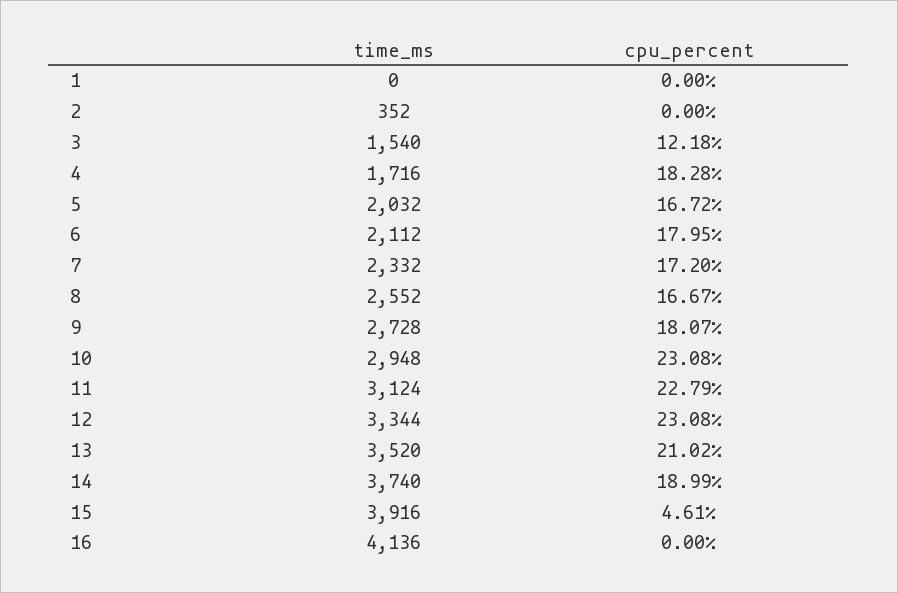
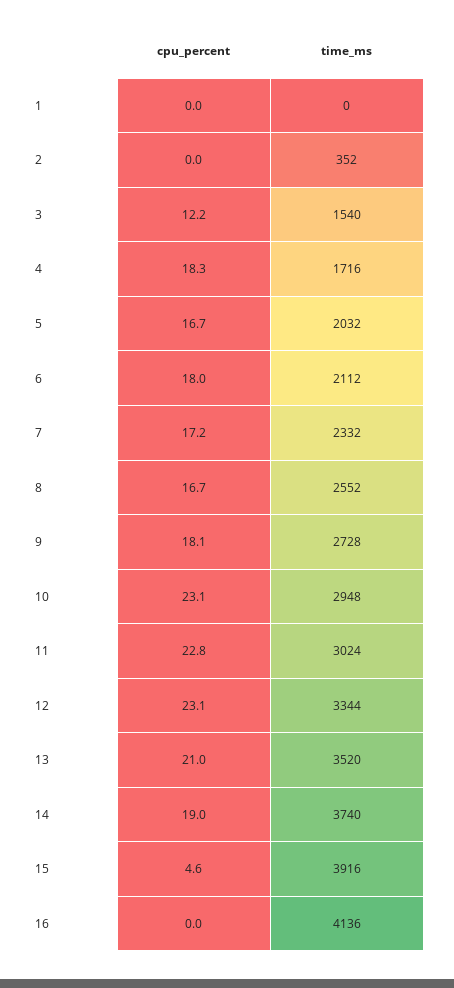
  {
    "time_ms": {
      "1": 0,
      "2": 352,
      "3": 1540,
      "4": 1716,
      "5": 2032,
      "6": 2112,
      "7": 2332,
      "8": 2552,
      "9": 2728,
      "10": 2948,
-     "11": 3124,
+     "11": 3024,
      "12": 3344,
      "13": 3520,
      "14": 3740,
      "15": 3916,
      "16": 4136
    },
    "cpu_percent": {
      "1": 0,
      "2": 0,
      "3": 12.18,
      "4": 18.28,
      "5": 16.72,
      "6": 17.95,
      "7": 17.2,
      "8": 16.67,
      "9": 18.07,
      "10": 23.08,
      "11": 22.79,
      "12": 23.08,
      "13": 21.02,
      "14": 18.99,
      "15": 4.61,
      "16": 0
    }
  }

